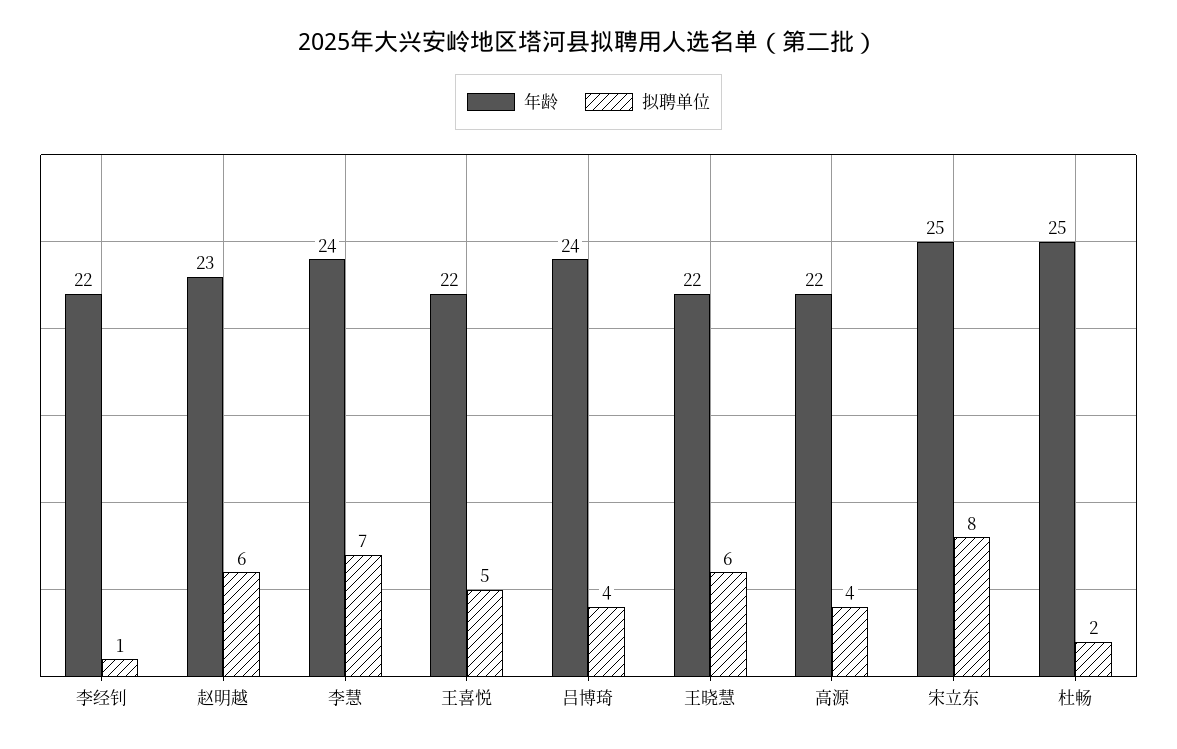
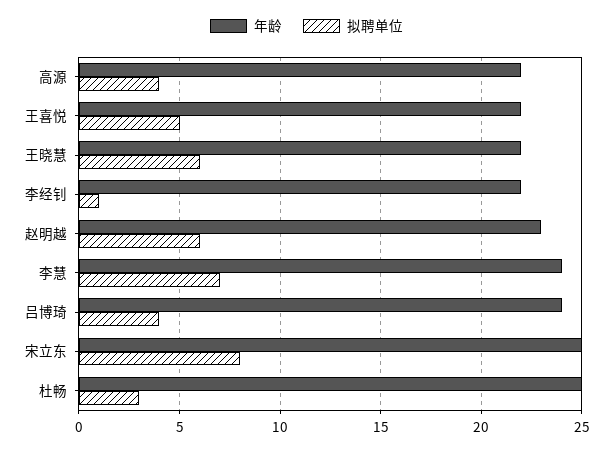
  {
    "年龄": {
      "李经钊": 22,
      "赵明越": 23,
      "李慧": 24,
      "王喜悦": 22,
      "吕博琦": 24,
      "王晓慧": 22,
      "高源": 22,
      "宋立东": 25,
      "杜畅": 25
    },
    "拟聘单位": {
      "李经钊": 1,
      "赵明越": 6,
      "李慧": 7,
      "王喜悦": 5,
      "吕博琦": 4,
      "王晓慧": 6,
      "高源": 4,
      "宋立东": 8,
-     "杜畅": 2
+     "杜畅": 3
    }
  }

